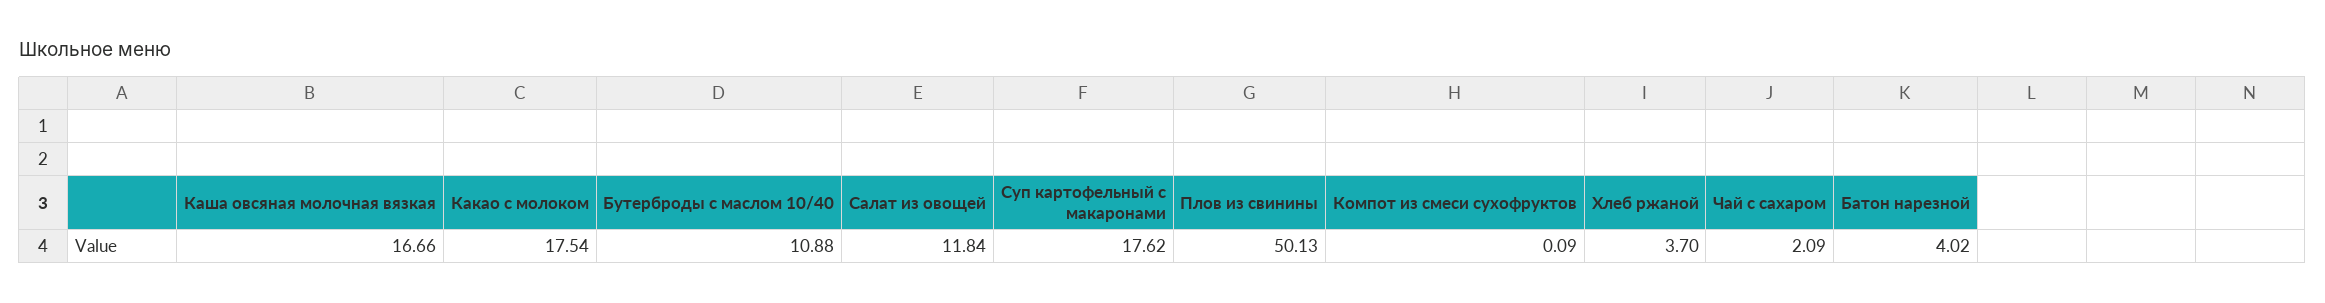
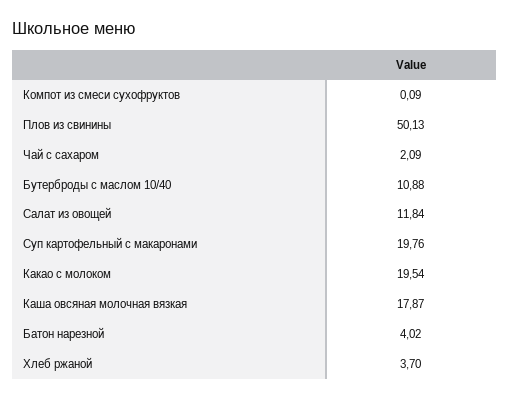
  {
-   "Каша овсяная молочная вязкая": 16.66,
+   "Каша овсяная молочная вязкая": 17.87,
-   "Какао с молоком": 17.54,
+   "Какао с молоком": 19.54,
    "Бутерброды с маслом 10/40": 10.88,
    "Салат из овощей": 11.84,
-   "Суп картофельный с макаронами": 17.62,
+   "Суп картофельный с макаронами": 19.76,
    "Плов из свинины": 50.13,
    "Компот из смеси сухофруктов": 0.09,
    "Хлеб ржаной": 3.7,
    "Чай с сахаром": 2.09,
    "Батон нарезной": 4.02
  }

